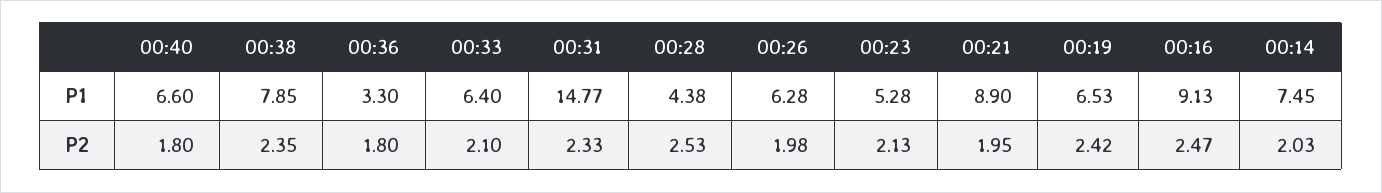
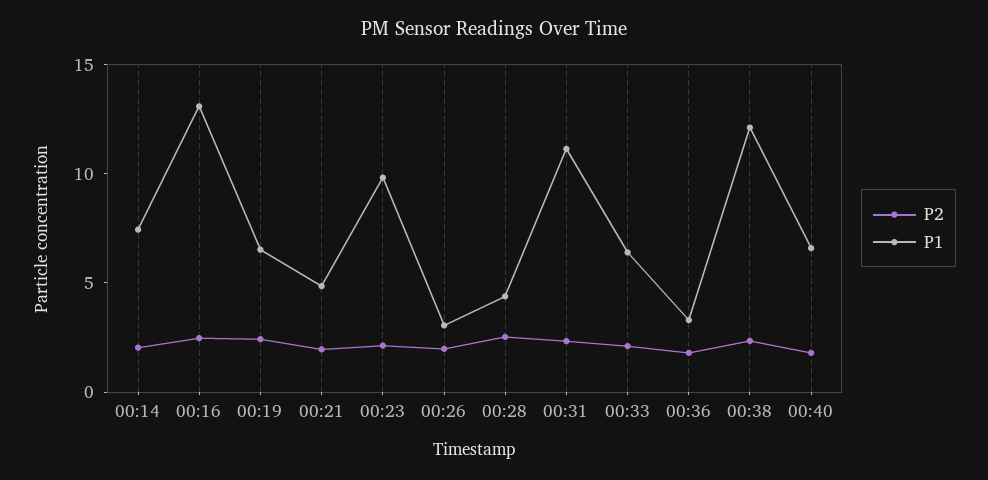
  {
    "P1": {
      "00:40": 6.6,
-     "00:38": 7.85,
+     "00:38": 12,
      "00:36": 3.3,
      "00:33": 6.4,
-     "00:31": 14.77,
+     "00:31": 11,
      "00:28": 4.38,
-     "00:26": 6.28,
+     "00:26": 3,
-     "00:23": 5.28,
+     "00:23": 10,
-     "00:21": 8.9,
+     "00:21": 5,
      "00:19": 6.53,
-     "00:16": 9.13,
+     "00:16": 13,
      "00:14": 7.45
    },
    "P2": {
      "00:40": 1.8,
      "00:38": 2.35,
      "00:36": 1.8,
      "00:33": 2.1,
      "00:31": 2.33,
      "00:28": 2.53,
      "00:26": 1.98,
      "00:23": 2.13,
      "00:21": 1.95,
      "00:19": 2.42,
      "00:16": 2.47,
      "00:14": 2.03
    }
  }

